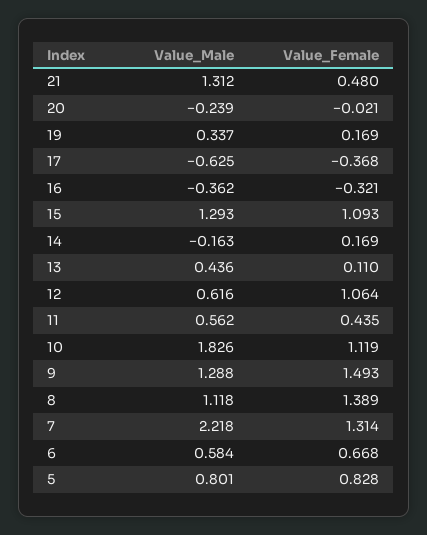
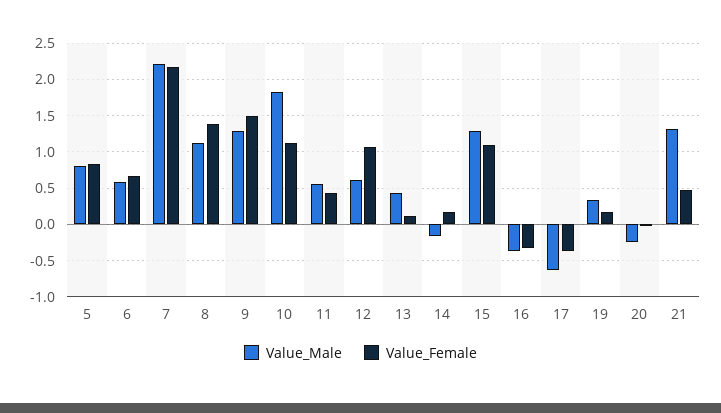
  {
    "Value_Male": {
      "21": 1.312,
      "20": -0.239,
      "19": 0.337,
      "17": -0.625,
      "16": -0.362,
      "15": 1.293,
      "14": -0.163,
      "13": 0.436,
      "12": 0.616,
      "11": 0.562,
      "10": 1.826,
      "9": 1.288,
      "8": 1.118,
      "7": 2.218,
      "6": 0.584,
      "5": 0.801
    },
    "Value_Female": {
      "21": 0.48,
      "20": -0.021,
      "19": 0.169,
      "17": -0.368,
      "16": -0.321,
      "15": 1.093,
      "14": 0.169,
      "13": 0.11,
      "12": 1.064,
      "11": 0.435,
      "10": 1.119,
      "9": 1.493,
      "8": 1.389,
-     "7": 1.314,
+     "7": 2.2,
      "6": 0.668,
      "5": 0.828
    }
  }

